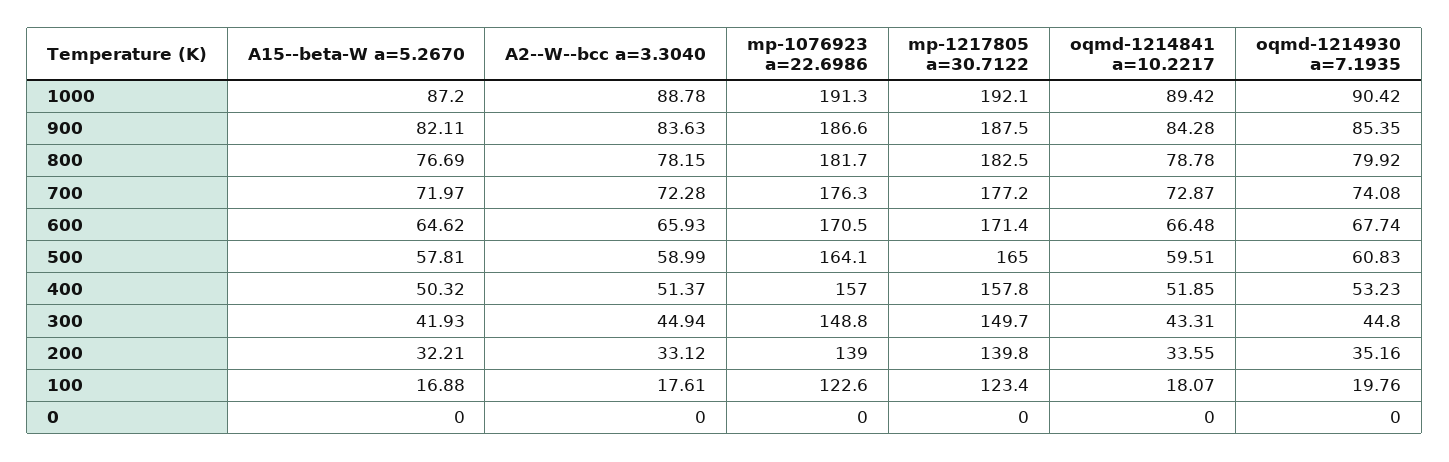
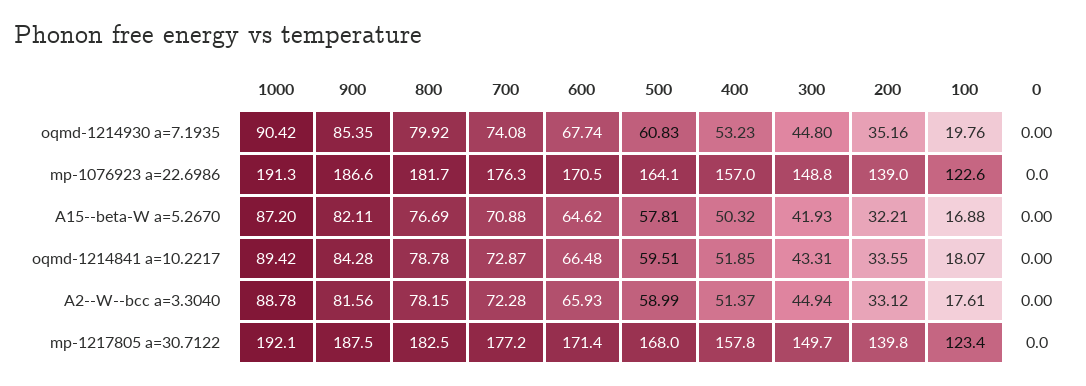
  {
    "A15--beta-W a=5.2670": {
      "1000": 87.2,
      "900": 82.11,
      "800": 76.69,
-     "700": 71.97,
+     "700": 70.88,
      "600": 64.62,
      "500": 57.81,
      "400": 50.32,
      "300": 41.93,
      "200": 32.21,
      "100": 16.88,
      "0": 0
    },
    "A2--W--bcc a=3.3040": {
      "1000": 88.78,
-     "900": 83.63,
+     "900": 81.56,
      "800": 78.15,
      "700": 72.28,
      "600": 65.93,
      "500": 58.99,
      "400": 51.37,
      "300": 44.94,
      "200": 33.12,
      "100": 17.61,
      "0": 0
    },
    "mp-1076923 a=22.6986": {
      "1000": 191.3,
      "900": 186.6,
      "800": 181.7,
      "700": 176.3,
      "600": 170.5,
      "500": 164.1,
      "400": 157,
      "300": 148.8,
      "200": 139,
      "100": 122.6,
      "0": 0
    },
    "mp-1217805 a=30.7122": {
      "1000": 192.1,
      "900": 187.5,
      "800": 182.5,
      "700": 177.2,
      "600": 171.4,
-     "500": 165,
+     "500": 168,
      "400": 157.8,
      "300": 149.7,
      "200": 139.8,
      "100": 123.4,
      "0": 0
    },
    "oqmd-1214841 a=10.2217": {
      "1000": 89.42,
      "900": 84.28,
      "800": 78.78,
      "700": 72.87,
      "600": 66.48,
      "500": 59.51,
      "400": 51.85,
      "300": 43.31,
      "200": 33.55,
      "100": 18.07,
      "0": 0
    },
    "oqmd-1214930 a=7.1935": {
      "1000": 90.42,
      "900": 85.35,
      "800": 79.92,
      "700": 74.08,
      "600": 67.74,
      "500": 60.83,
      "400": 53.23,
      "300": 44.8,
      "200": 35.16,
      "100": 19.76,
      "0": 0
    }
  }

